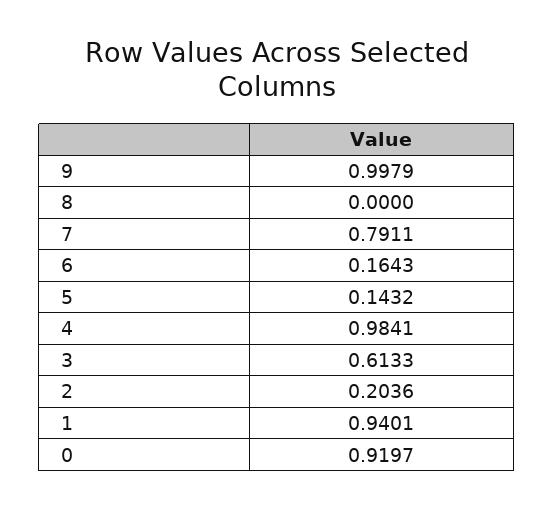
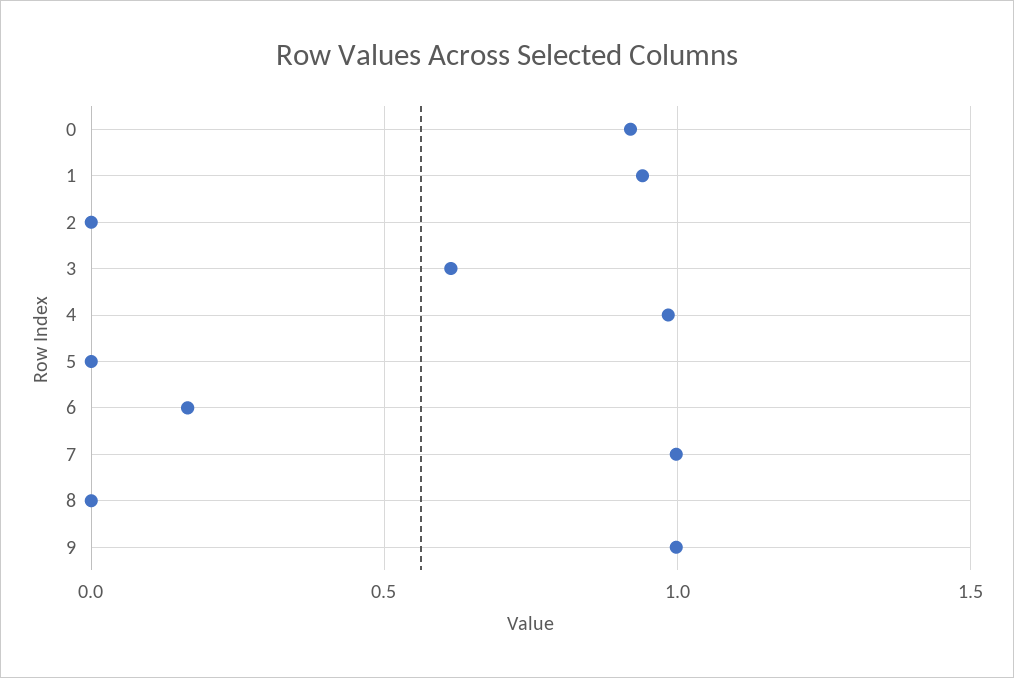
  {
    "9": 0.9979,
    "8": 0,
-   "7": 0.7911,
+   "7": 1,
    "6": 0.1643,
-   "5": 0.1432,
+   "5": 0,
    "4": 0.9841,
    "3": 0.6133,
-   "2": 0.2036,
+   "2": 0,
    "1": 0.9401,
    "0": 0.9197
  }

